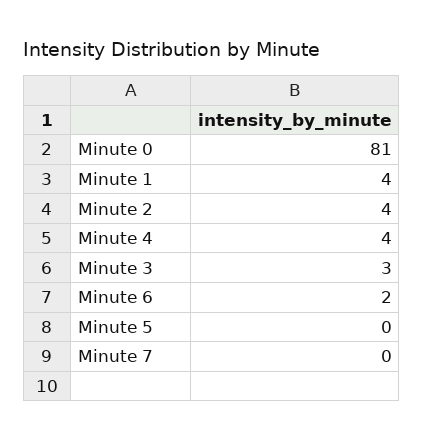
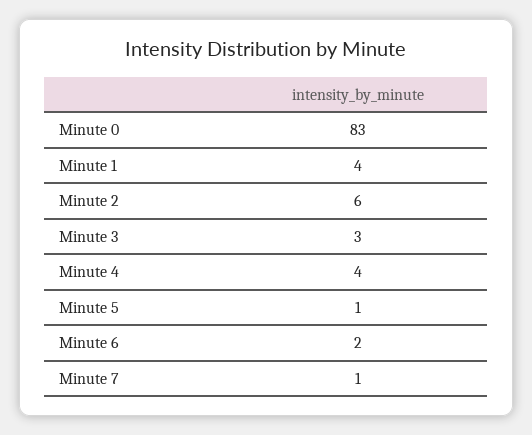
  {
-   "Minute 0": 81,
+   "Minute 0": 83,
    "Minute 1": 4,
-   "Minute 2": 4,
+   "Minute 2": 6,
    "Minute 4": 4,
    "Minute 3": 3,
    "Minute 6": 2,
-   "Minute 5": 0,
+   "Minute 5": 1,
-   "Minute 7": 0
+   "Minute 7": 1
  }

